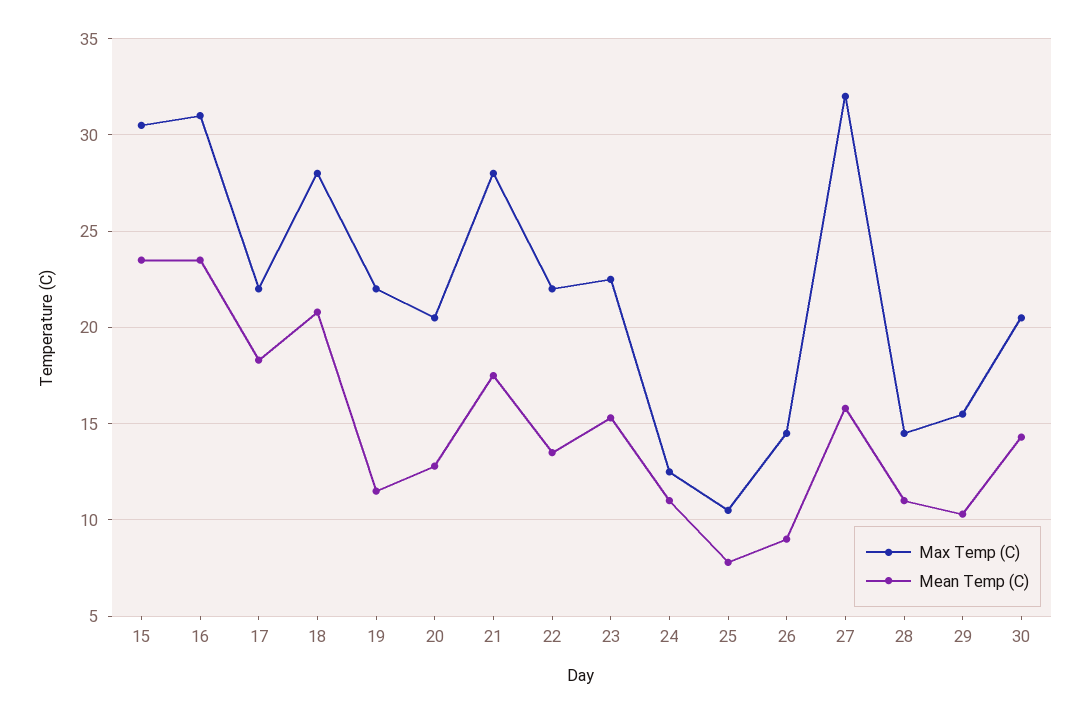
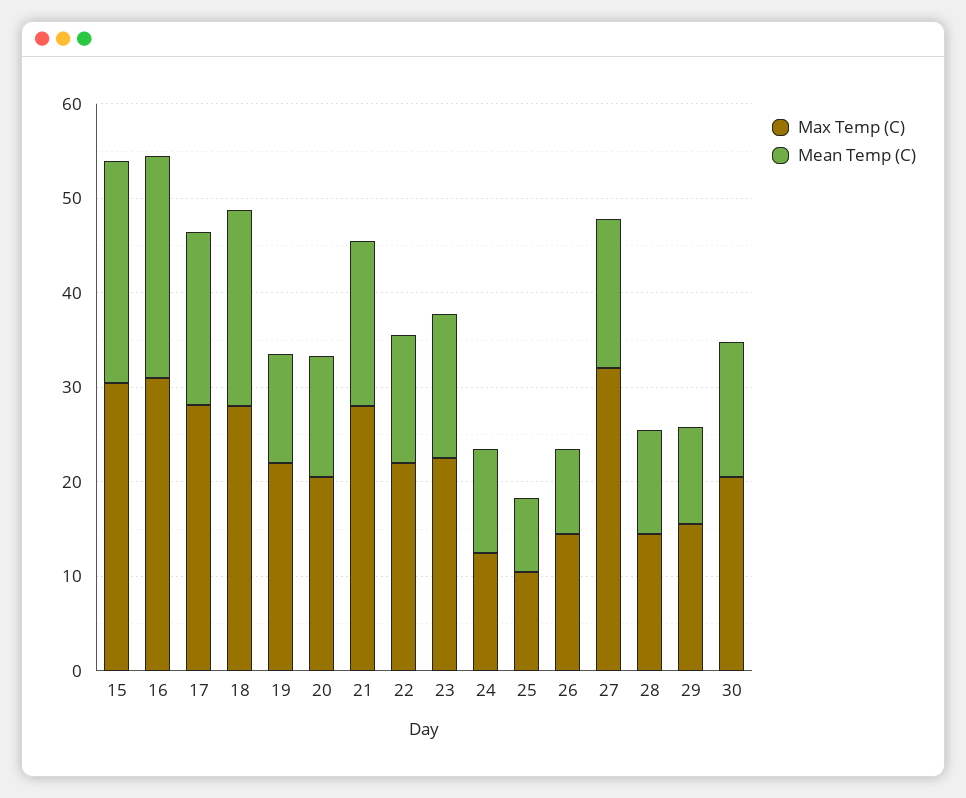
  {
    "Max Temp (C)": {
      "15": 30.5,
      "16": 31,
-     "17": 22,
+     "17": 28,
      "18": 28,
      "19": 22,
      "20": 20.5,
      "21": 28,
      "22": 22,
      "23": 22.5,
      "24": 12.5,
      "25": 10.5,
      "26": 14.5,
      "27": 32,
      "28": 14.5,
      "29": 15.5,
      "30": 20.5
    },
    "Mean Temp (C)": {
      "15": 23.5,
      "16": 23.5,
      "17": 18.5,
      "18": 21,
      "19": 11.5,
      "20": 13,
      "21": 17.5,
      "22": 13.5,
      "23": 15.5,
      "24": 11,
      "25": 8,
      "26": 9,
      "27": 16,
      "28": 11,
      "29": 10.5,
      "30": 14.5
    }
  }

